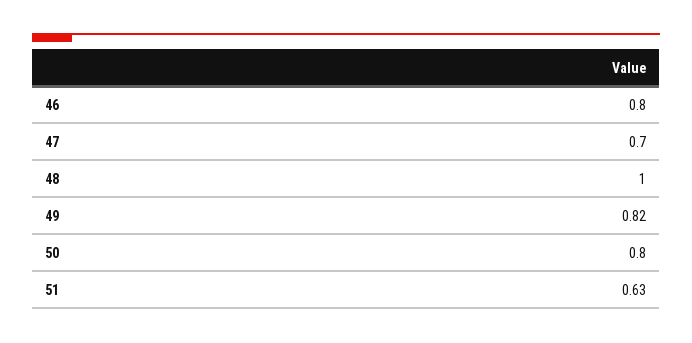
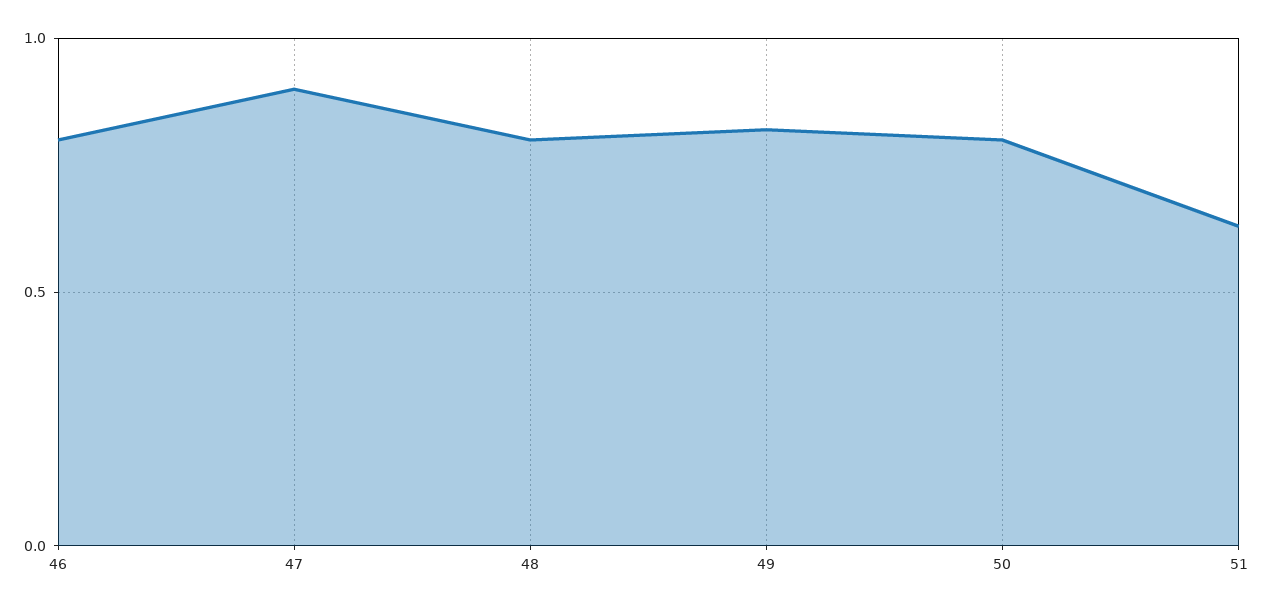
  {
    "46": 0.8,
-   "47": 0.7,
+   "47": 0.9,
-   "48": 1,
+   "48": 0.8,
    "49": 0.82,
    "50": 0.8,
    "51": 0.63
  }

